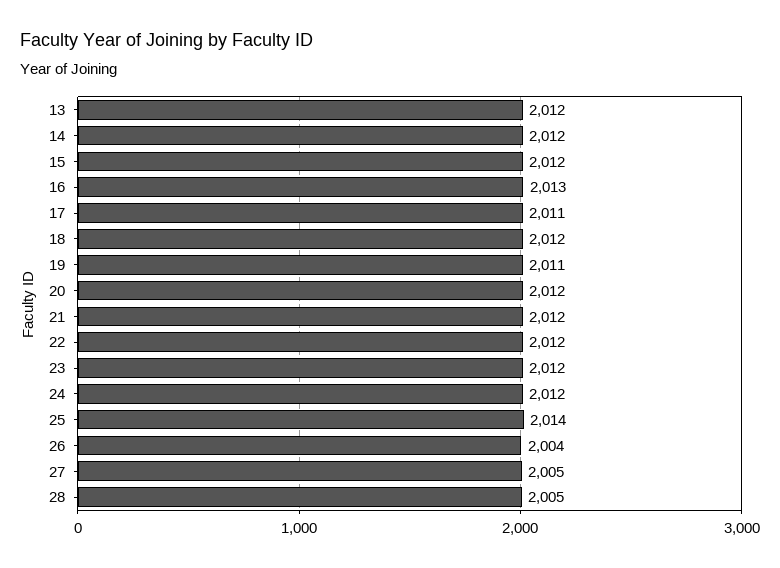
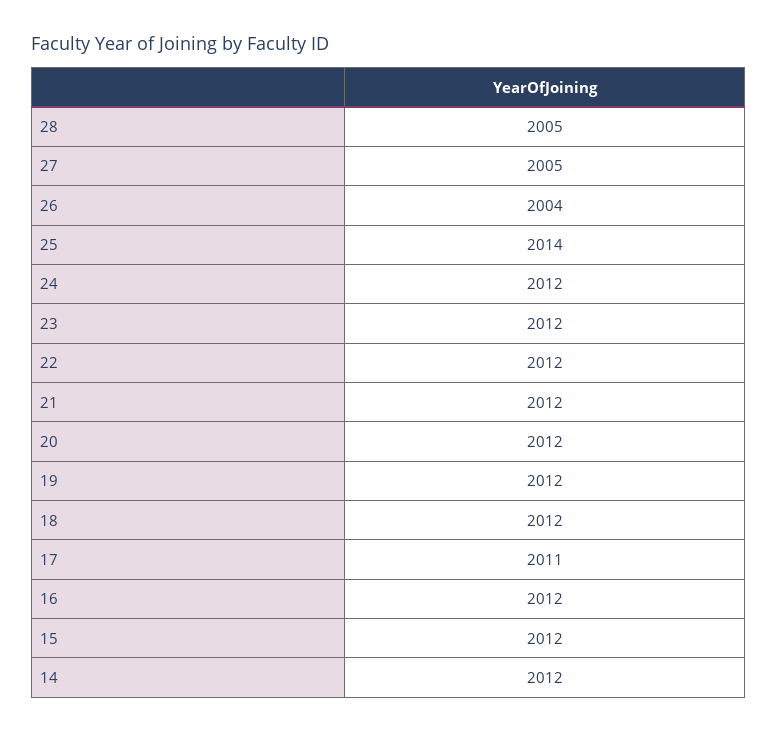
  {
-   "13": 2012,
    "14": 2012,
    "15": 2012,
-   "16": 2013,
+   "16": 2012,
    "17": 2011,
    "18": 2012,
-   "19": 2011,
+   "19": 2012,
    "20": 2012,
    "21": 2012,
    "22": 2012,
    "23": 2012,
    "24": 2012,
    "25": 2014,
    "26": 2004,
    "27": 2005,
    "28": 2005
  }

